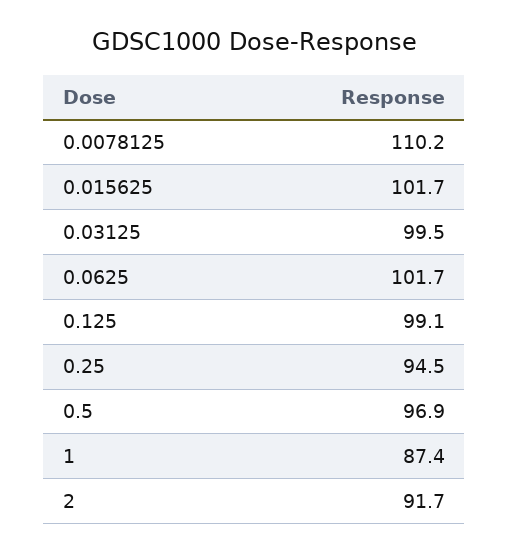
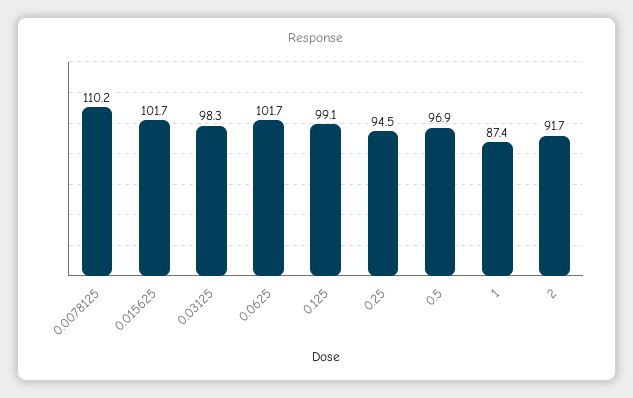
  {
    "0.0078125": 110.2,
    "0.015625": 101.7,
-   "0.03125": 99.5,
+   "0.03125": 98.3,
    "0.0625": 101.7,
    "0.125": 99.1,
    "0.25": 94.5,
    "0.5": 96.9,
    "1": 87.4,
    "2": 91.7
  }

